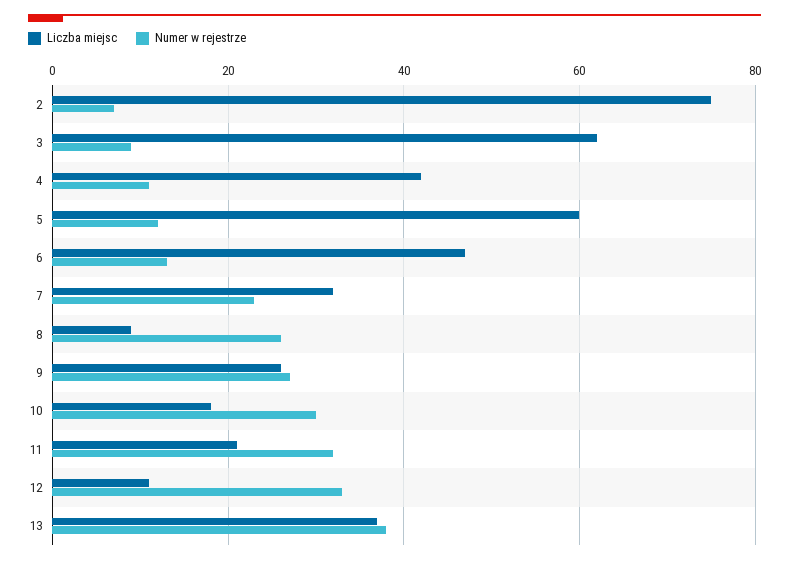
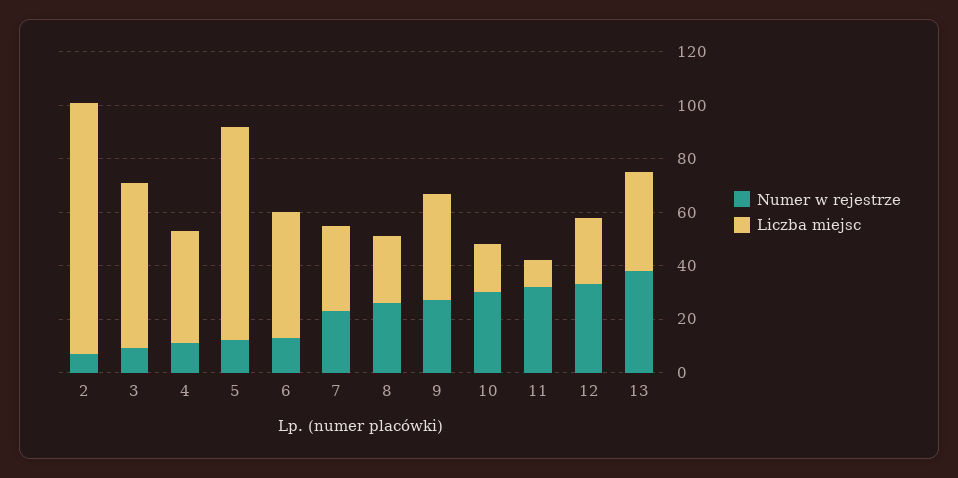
  {
    "Liczba miejsc": {
-     "2": 75,
+     "2": 95,
      "3": 60,
      "4": 40,
-     "5": 60,
+     "5": 80,
      "6": 45,
      "7": 30,
-     "8": 10,
+     "8": 25,
-     "9": 25,
+     "9": 40,
      "10": 20,
-     "11": 20,
+     "11": 10,
-     "12": 10,
+     "12": 25,
      "13": 35
    },
    "Numer w rejestrze": {
      "2": 5,
      "3": 10,
      "4": 10,
      "5": 10,
      "6": 15,
      "7": 25,
      "8": 25,
      "9": 25,
      "10": 30,
      "11": 30,
      "12": 35,
      "13": 40
    }
  }

